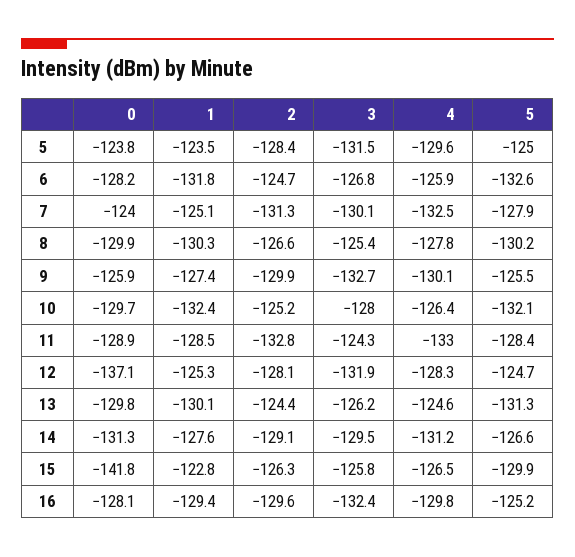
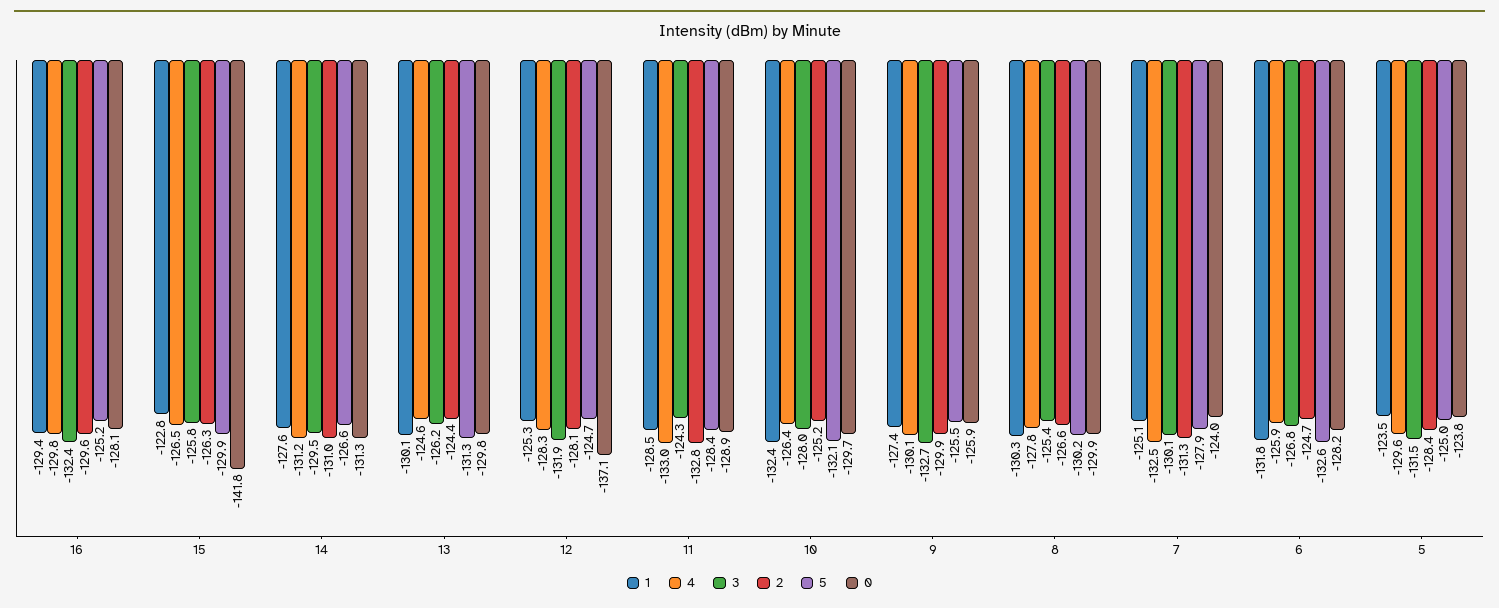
  {
    "0": {
      "5": -123.8,
      "6": -128.2,
      "7": -124,
      "8": -129.9,
      "9": -125.9,
      "10": -129.7,
      "11": -128.9,
      "12": -137.1,
      "13": -129.8,
      "14": -131.3,
      "15": -141.8,
      "16": -128.1
    },
    "1": {
      "5": -123.5,
      "6": -131.8,
      "7": -125.1,
      "8": -130.3,
      "9": -127.4,
      "10": -132.4,
      "11": -128.5,
      "12": -125.3,
      "13": -130.1,
      "14": -127.6,
      "15": -122.8,
      "16": -129.4
    },
    "2": {
      "5": -128.4,
      "6": -124.7,
      "7": -131.3,
      "8": -126.6,
      "9": -129.9,
      "10": -125.2,
      "11": -132.8,
      "12": -128.1,
      "13": -124.4,
-     "14": -129.1,
+     "14": -131,
      "15": -126.3,
      "16": -129.6
    },
    "3": {
      "5": -131.5,
      "6": -126.8,
      "7": -130.1,
      "8": -125.4,
      "9": -132.7,
      "10": -128,
      "11": -124.3,
      "12": -131.9,
      "13": -126.2,
      "14": -129.5,
      "15": -125.8,
      "16": -132.4
    },
    "4": {
      "5": -129.6,
      "6": -125.9,
      "7": -132.5,
      "8": -127.8,
      "9": -130.1,
      "10": -126.4,
      "11": -133,
      "12": -128.3,
      "13": -124.6,
      "14": -131.2,
      "15": -126.5,
      "16": -129.8
    },
    "5": {
      "5": -125,
      "6": -132.6,
      "7": -127.9,
      "8": -130.2,
      "9": -125.5,
      "10": -132.1,
      "11": -128.4,
      "12": -124.7,
      "13": -131.3,
      "14": -126.6,
      "15": -129.9,
      "16": -125.2
    }
  }

